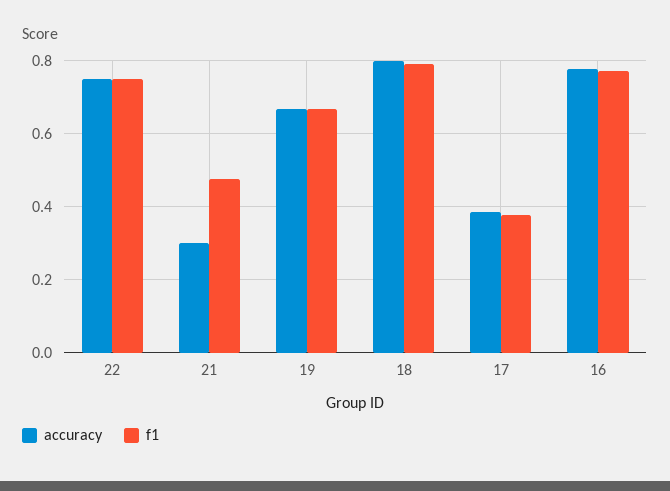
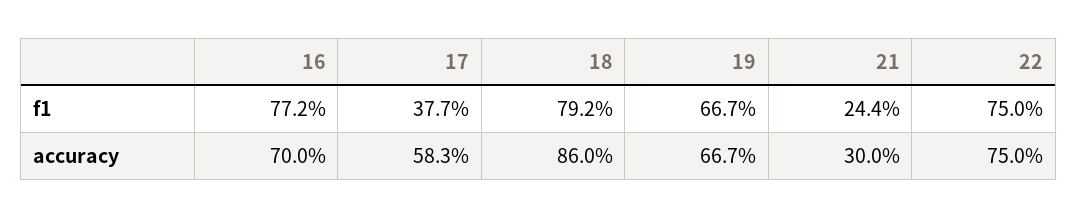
  {
    "accuracy": {
      "22": 0.75,
      "21": 0.3,
      "19": 0.667,
-     "18": 0.8,
+     "18": 0.86,
-     "17": 0.38,
+     "17": 0.583,
-     "16": 0.78
+     "16": 0.7
    },
    "f1": {
      "22": 0.75,
-     "21": 0.48,
+     "21": 0.244,
      "19": 0.667,
      "18": 0.792,
      "17": 0.377,
      "16": 0.772
    }
  }

